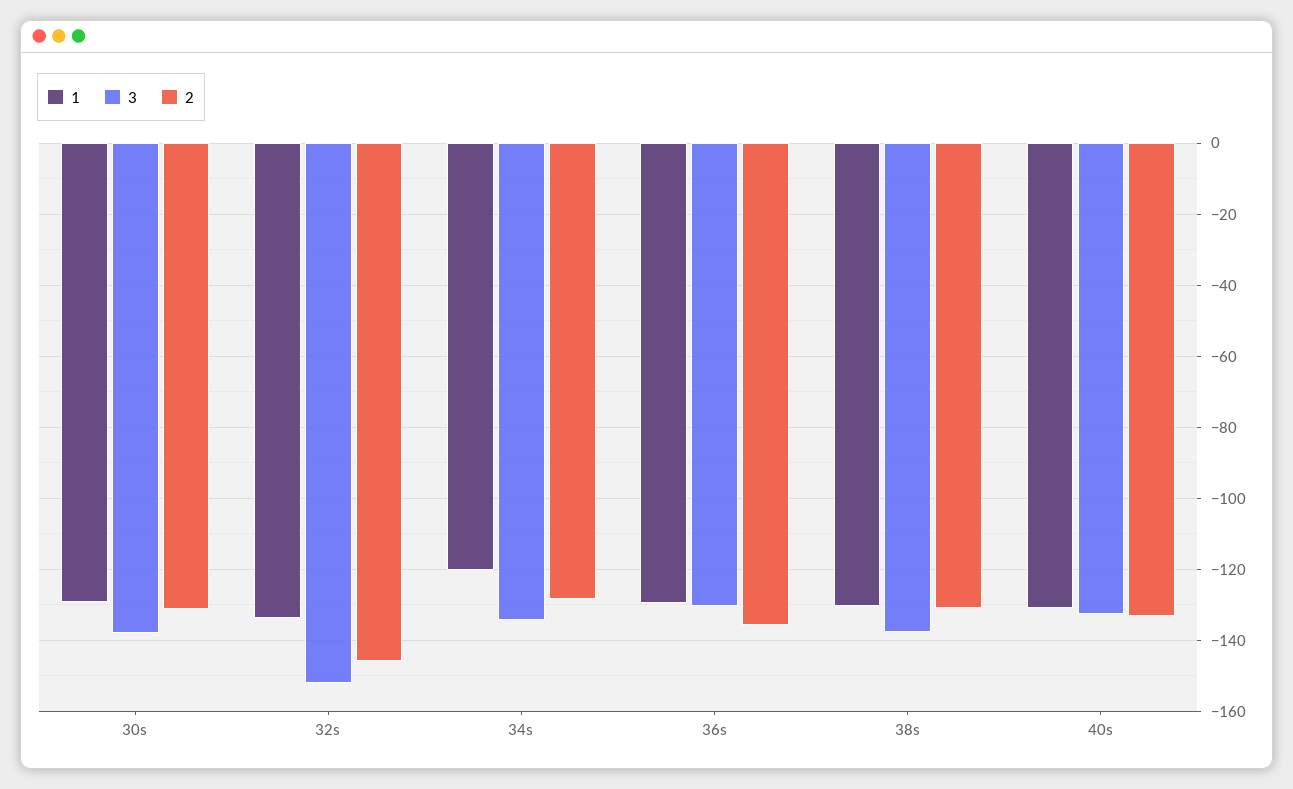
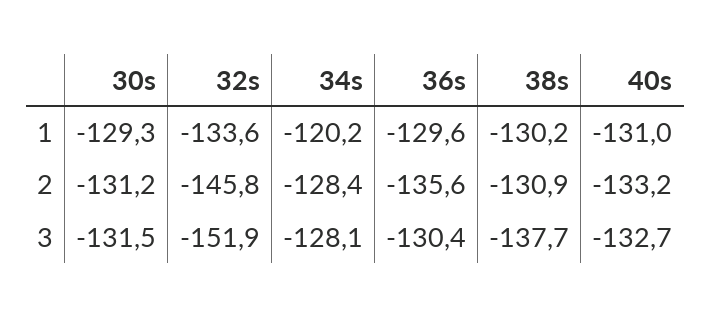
  {
    "1": {
      "30s": -129.3,
      "32s": -133.6,
      "34s": -120.2,
      "36s": -129.6,
      "38s": -130.2,
      "40s": -131
    },
    "3": {
-     "30s": -138,
+     "30s": -131.5,
      "32s": -151.9,
-     "34s": -134,
+     "34s": -128.1,
      "36s": -130.4,
      "38s": -137.7,
      "40s": -132.7
    },
    "2": {
      "30s": -131.2,
      "32s": -145.8,
      "34s": -128.4,
      "36s": -135.6,
      "38s": -130.9,
      "40s": -133.2
    }
  }

